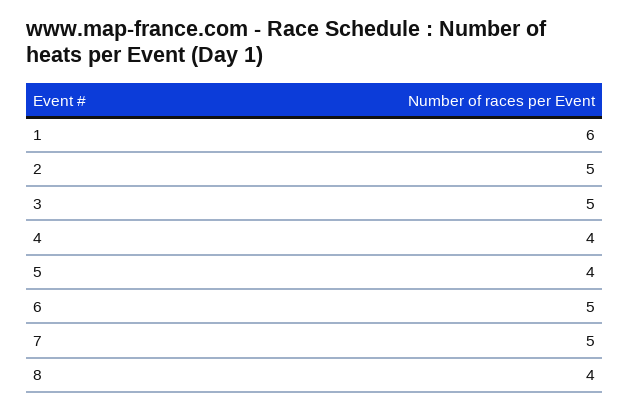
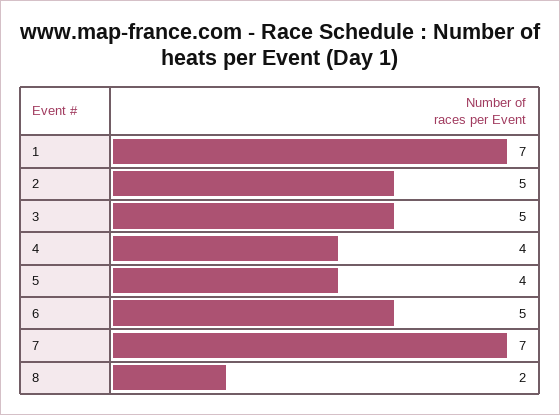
  {
-   "1": 6,
+   "1": 7,
    "2": 5,
    "3": 5,
    "4": 4,
    "5": 4,
    "6": 5,
-   "7": 5,
+   "7": 7,
-   "8": 4
+   "8": 2
  }

